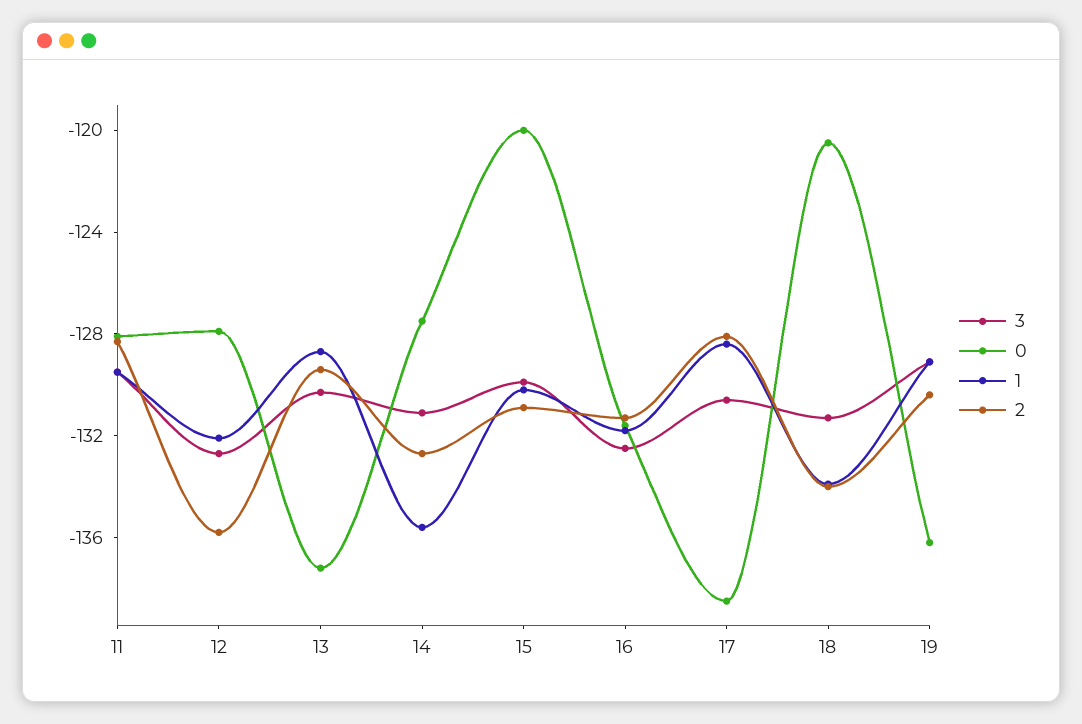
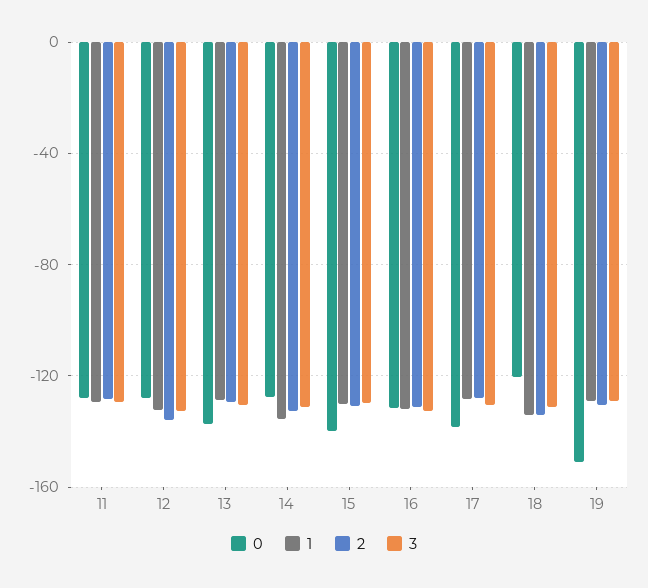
  {
    "3": {
      "11": -130,
      "12": -133,
      "13": -130,
      "14": -131,
      "15": -130,
      "16": -133,
      "17": -131,
      "18": -131,
      "19": -129
    },
    "0": {
      "11": -128,
      "12": -128,
      "13": -137,
      "14": -128,
-     "15": -120,
+     "15": -140,
      "16": -132,
      "17": -139,
      "18": -121,
-     "19": -136
+     "19": -150
    },
    "1": {
      "11": -130,
      "12": -132,
      "13": -129,
      "14": -136,
      "15": -130,
      "16": -132,
      "17": -128,
      "18": -134,
      "19": -129
    },
    "2": {
      "11": -128,
      "12": -136,
      "13": -129,
      "14": -133,
      "15": -131,
      "16": -131,
      "17": -128,
      "18": -134,
      "19": -130
    }
  }

